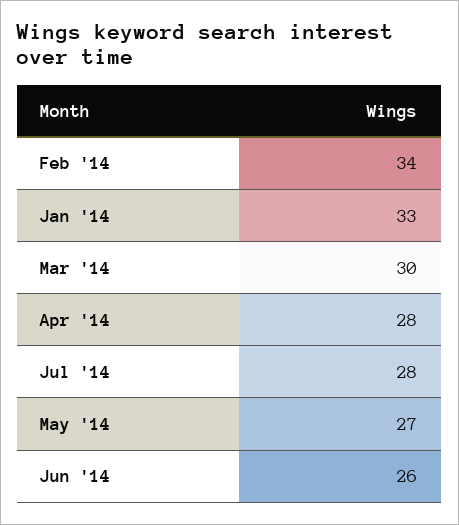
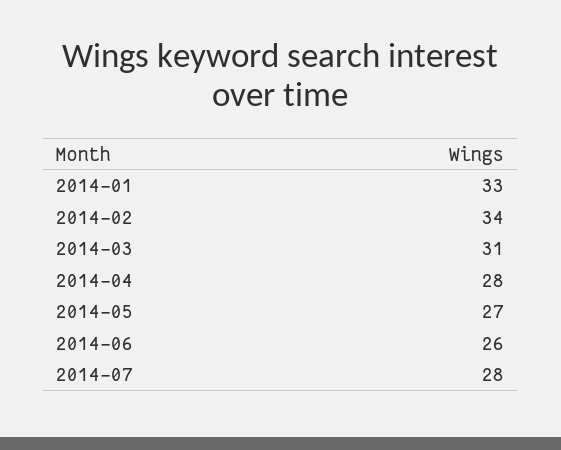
  {
    "Feb '14": 34,
    "Jan '14": 33,
-   "Mar '14": 30,
+   "Mar '14": 31,
    "Apr '14": 28,
    "Jul '14": 28,
    "May '14": 27,
    "Jun '14": 26
  }

